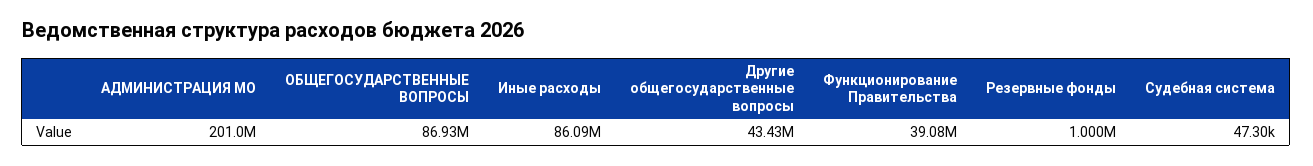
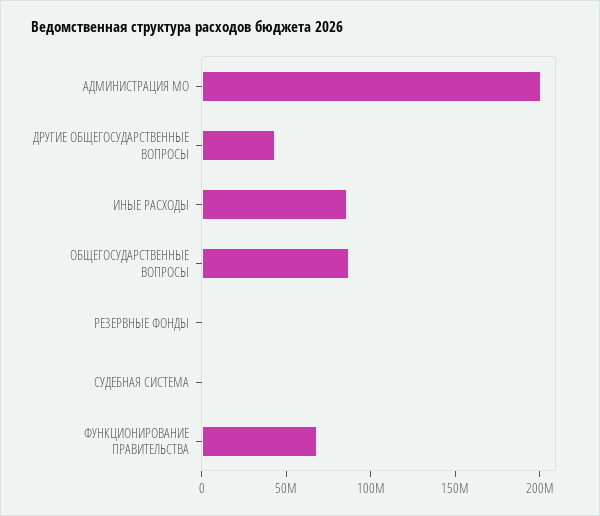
  {
    "АДМИНИСТРАЦИЯ МО": 201000000,
    "ОБЩЕГОСУДАРСТВЕННЫЕ ВОПРОСЫ": 86930000,
    "Иные расходы": 86090000,
    "Другие общегосударственные вопросы": 43430000,
-   "Функционирование Правительства": 39080000,
+   "Функционирование Правительства": 70000000,
    "Резервные фонды": 1000000,
    "Судебная система": 47300
  }

